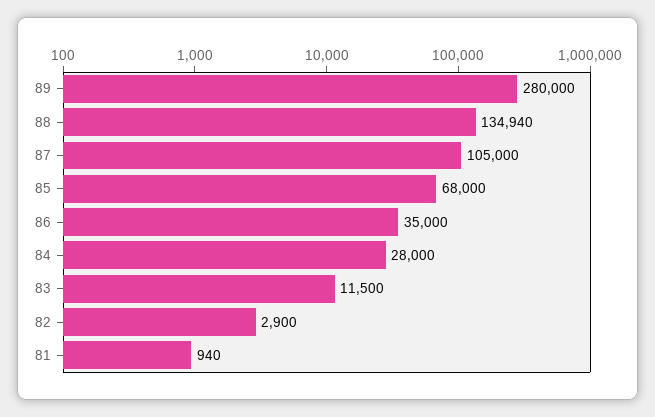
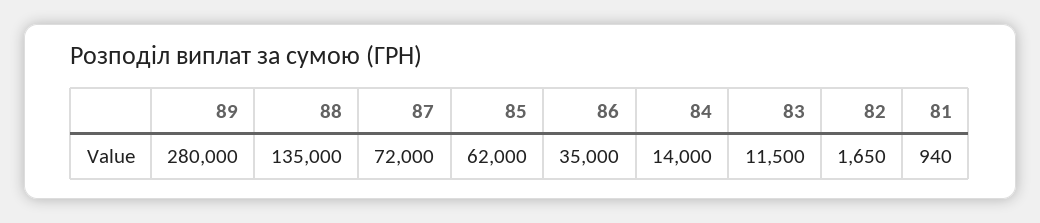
  {
    "89": 280000,
-   "88": 134940,
+   "88": 135000,
-   "87": 105000,
+   "87": 72000,
-   "85": 68000,
+   "85": 62000,
    "86": 35000,
-   "84": 28000,
+   "84": 14000,
    "83": 11500,
-   "82": 2900,
+   "82": 1650,
    "81": 940
  }

